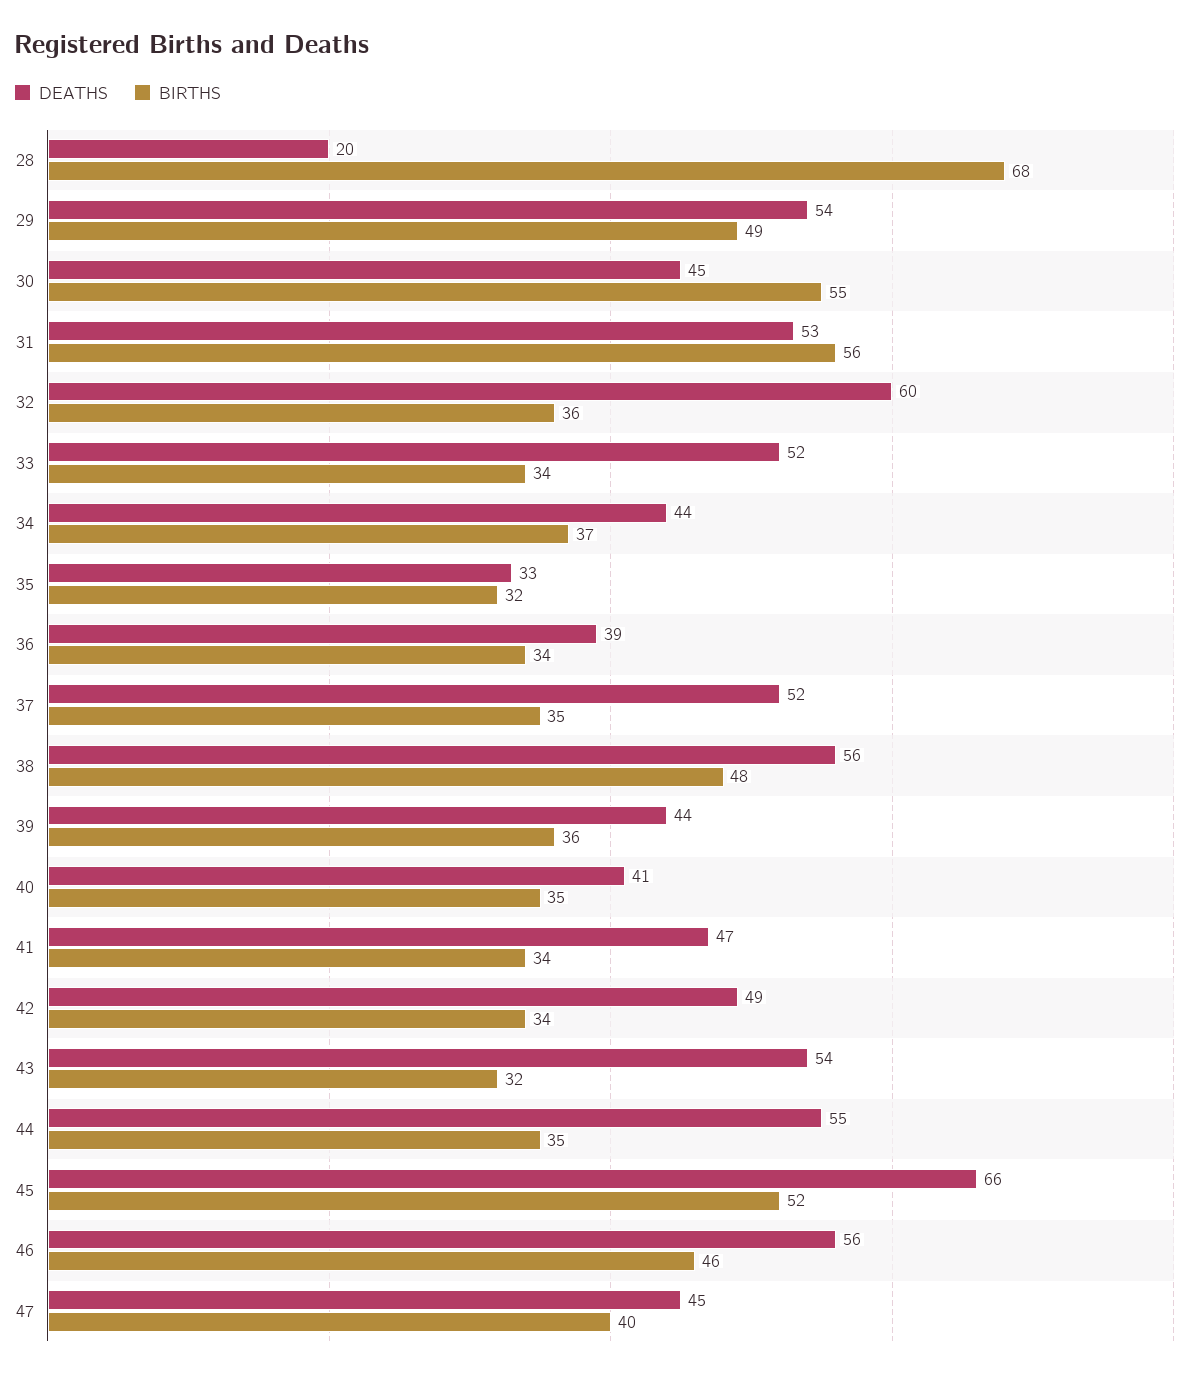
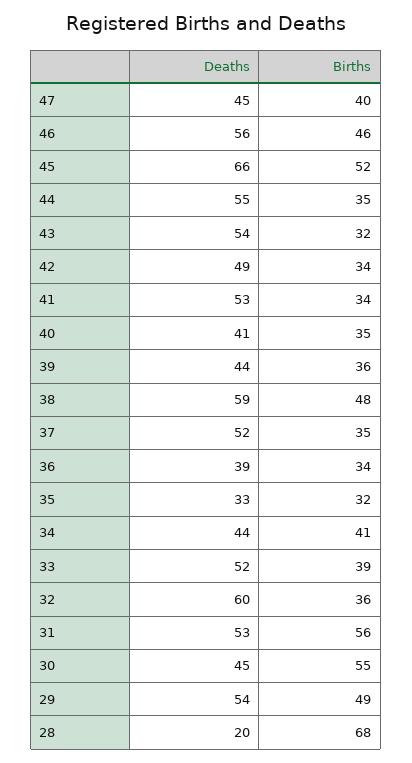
  {
    "DEATHS": {
      "28": 20,
      "29": 54,
      "30": 45,
      "31": 53,
      "32": 60,
      "33": 52,
      "34": 44,
      "35": 33,
      "36": 39,
      "37": 52,
-     "38": 56,
+     "38": 59,
      "39": 44,
      "40": 41,
-     "41": 47,
+     "41": 53,
      "42": 49,
      "43": 54,
      "44": 55,
      "45": 66,
      "46": 56,
      "47": 45
    },
    "BIRTHS": {
      "28": 68,
      "29": 49,
      "30": 55,
      "31": 56,
      "32": 36,
-     "33": 34,
+     "33": 39,
-     "34": 37,
+     "34": 41,
      "35": 32,
      "36": 34,
      "37": 35,
      "38": 48,
      "39": 36,
      "40": 35,
      "41": 34,
      "42": 34,
      "43": 32,
      "44": 35,
      "45": 52,
      "46": 46,
      "47": 40
    }
  }

